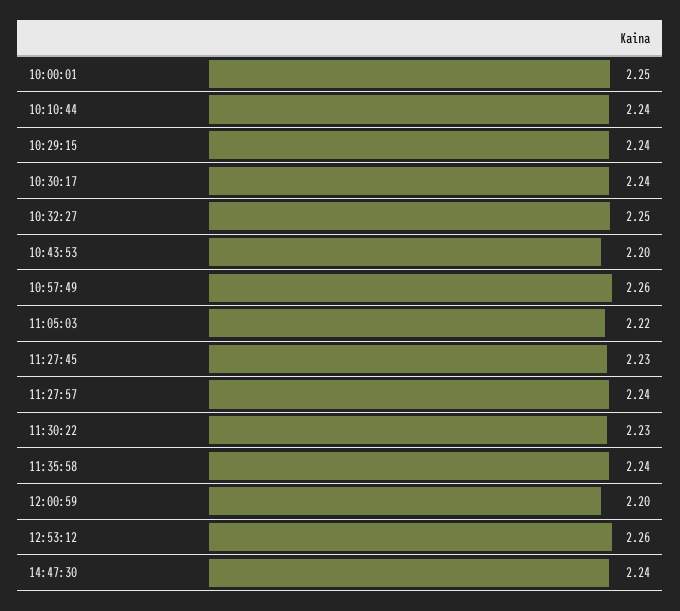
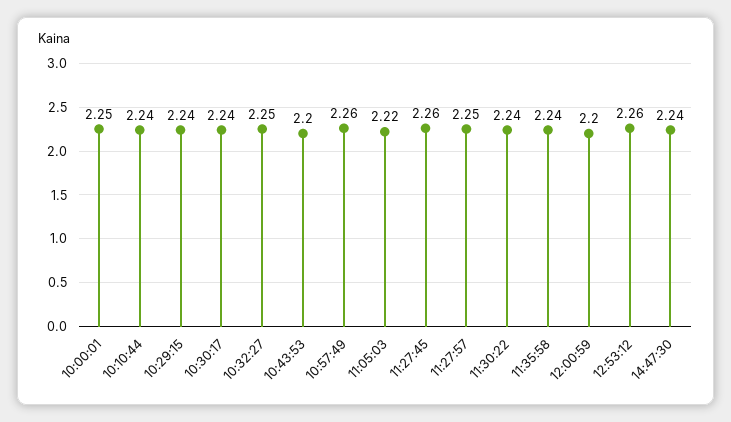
  {
    "10:00:01": 2.25,
    "10:10:44": 2.24,
    "10:29:15": 2.24,
    "10:30:17": 2.24,
    "10:32:27": 2.25,
    "10:43:53": 2.2,
    "10:57:49": 2.26,
    "11:05:03": 2.22,
-   "11:27:45": 2.23,
+   "11:27:45": 2.26,
-   "11:27:57": 2.24,
+   "11:27:57": 2.25,
-   "11:30:22": 2.23,
+   "11:30:22": 2.24,
    "11:35:58": 2.24,
    "12:00:59": 2.2,
    "12:53:12": 2.26,
    "14:47:30": 2.24
  }

